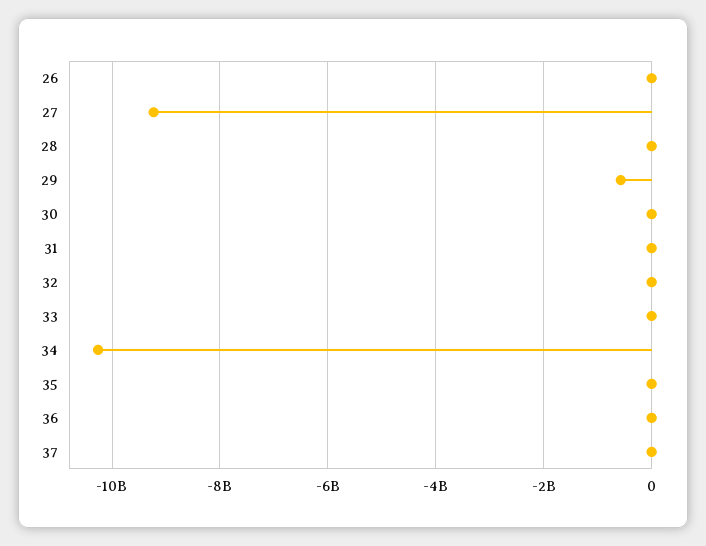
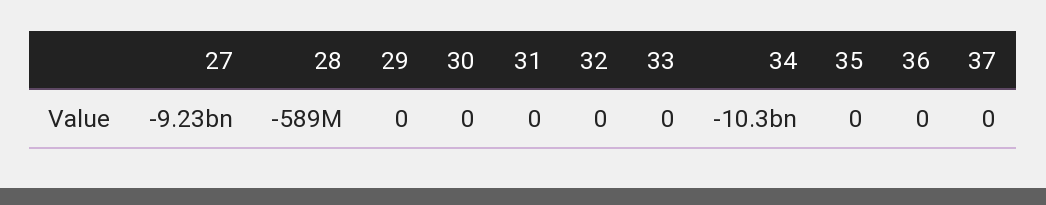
  {
-   "26": 0,
    "27": -9230000000,
-   "28": 0,
+   "28": -589000000,
-   "29": -600000000,
+   "29": 0,
    "30": 0,
    "31": 0,
    "32": 0,
    "33": 0,
    "34": -10300000000,
    "35": 0,
    "36": 0,
    "37": 0
  }

